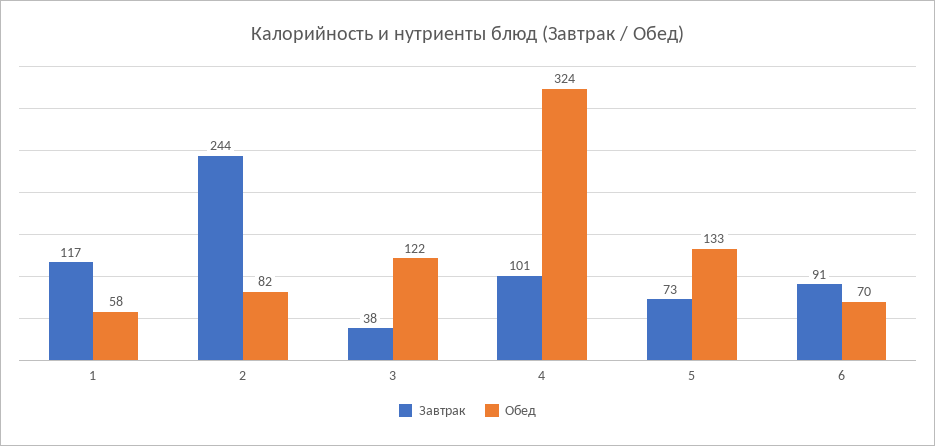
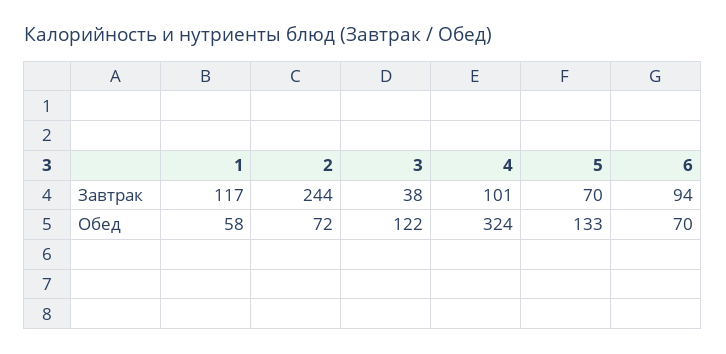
  {
    "Завтрак": {
      "1": 117,
      "2": 244,
      "3": 38,
      "4": 101,
-     "5": 73,
+     "5": 70,
-     "6": 91
+     "6": 94
    },
    "Обед": {
      "1": 58,
-     "2": 82,
+     "2": 72,
      "3": 122,
      "4": 324,
      "5": 133,
      "6": 70
    }
  }

